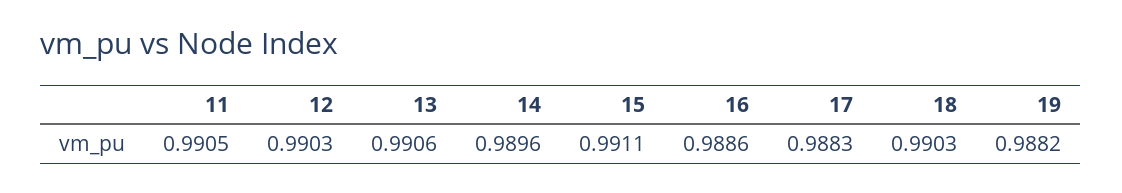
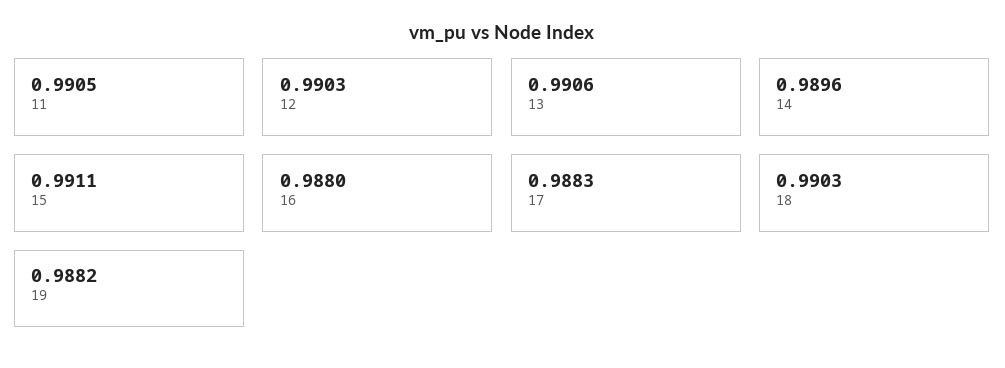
  {
    "11": 0.9905,
    "12": 0.9903,
    "13": 0.9906,
    "14": 0.9896,
    "15": 0.9911,
-   "16": 0.9886,
+   "16": 0.988,
    "17": 0.9883,
    "18": 0.9903,
    "19": 0.9882
  }

